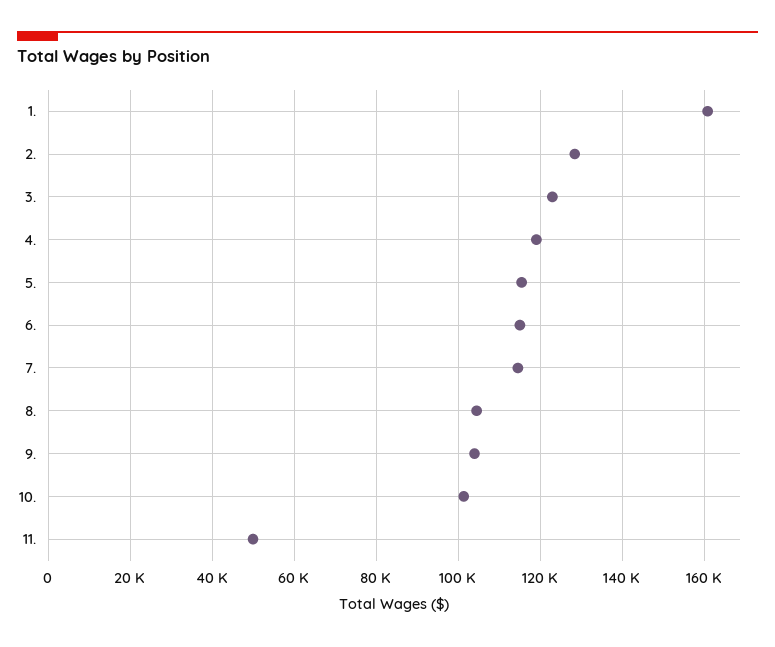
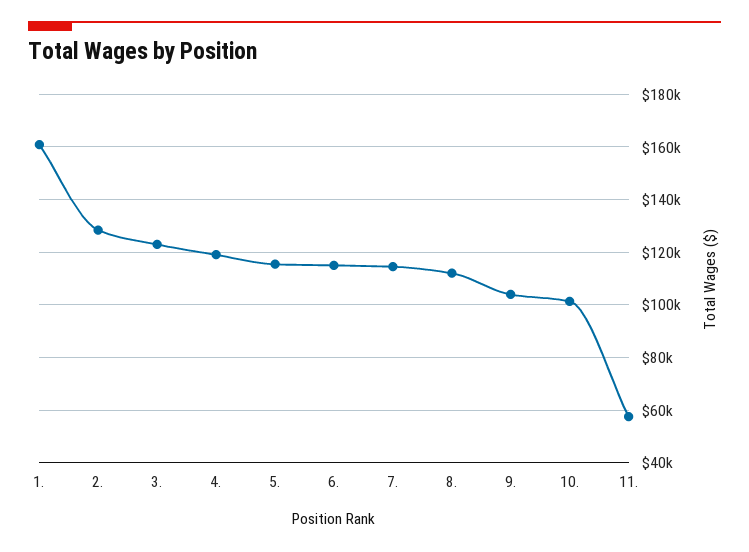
  {
    "1.": 160000,
    "2.": 128000,
    "3.": 122000,
    "4.": 120000,
    "5.": 116000,
    "6.": 116000,
    "7.": 114000,
-   "8.": 104000,
+   "8.": 112500,
    "9.": 104000,
    "10.": 102000,
-   "11.": 50000
+   "11.": 57500
  }

